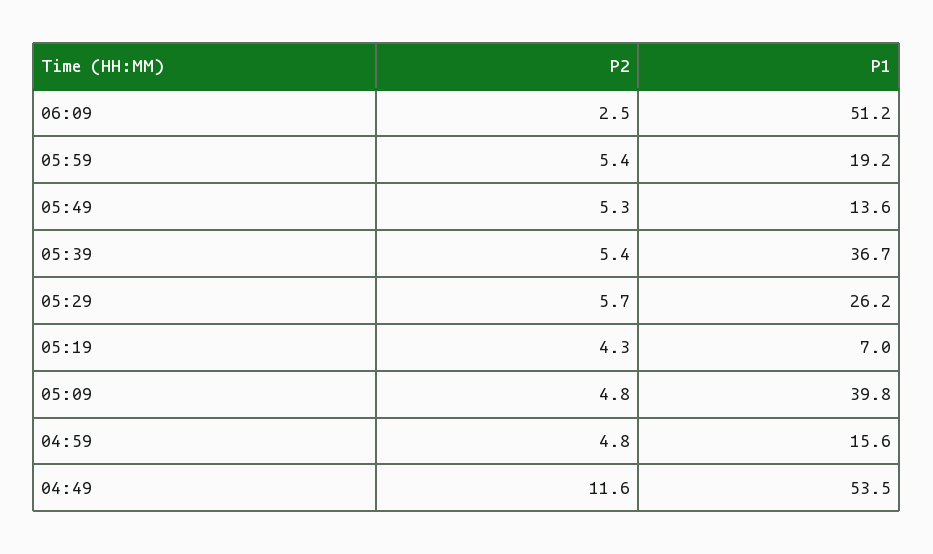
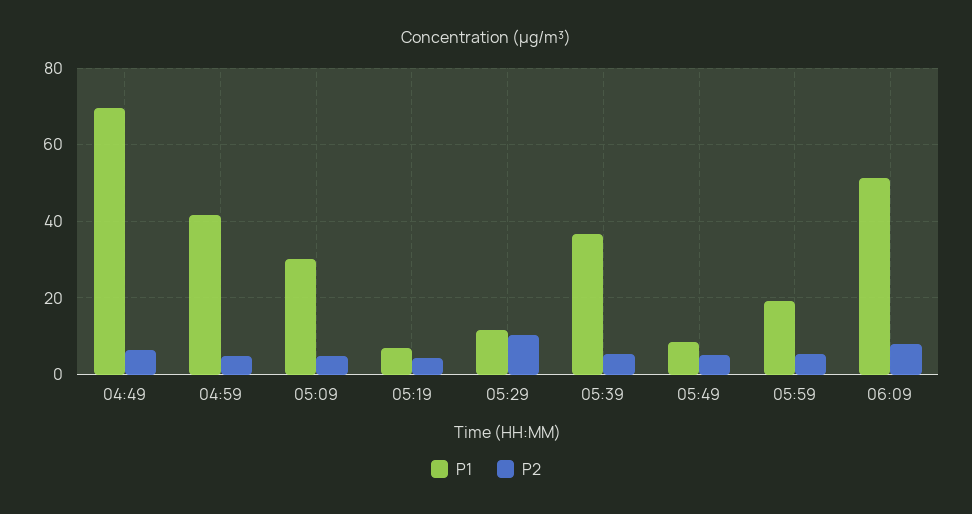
  {
    "P2": {
-     "06:09": 2.5,
+     "06:09": 8,
      "05:59": 5.4,
      "05:49": 5.3,
      "05:39": 5.4,
-     "05:29": 5.7,
+     "05:29": 10,
      "05:19": 4.3,
      "05:09": 4.8,
      "04:59": 4.8,
-     "04:49": 11.6
+     "04:49": 6
    },
    "P1": {
      "06:09": 51.2,
      "05:59": 19.2,
-     "05:49": 13.6,
+     "05:49": 8,
      "05:39": 36.7,
-     "05:29": 26.2,
+     "05:29": 12,
      "05:19": 7,
-     "05:09": 39.8,
+     "05:09": 30,
-     "04:59": 15.6,
+     "04:59": 42,
-     "04:49": 53.5
+     "04:49": 70
    }
  }

